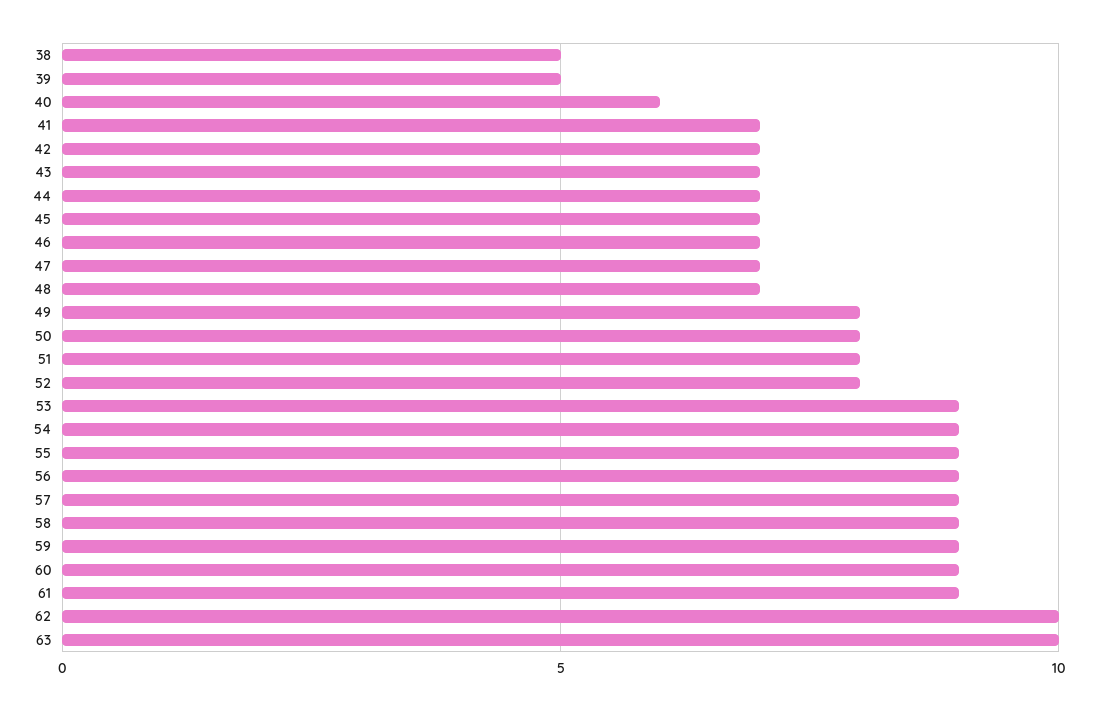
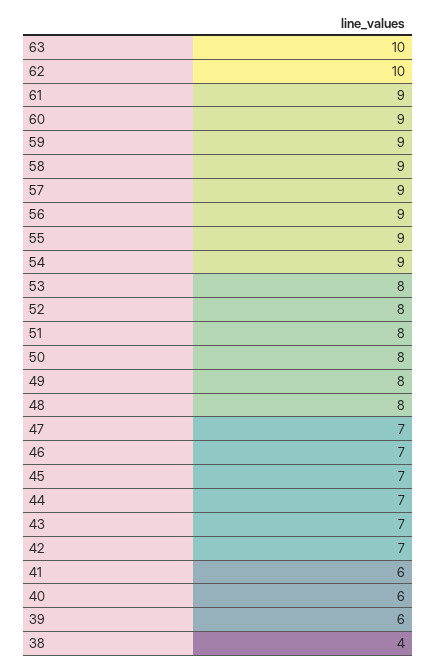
  {
-   "38": 5,
+   "38": 4,
-   "39": 5,
+   "39": 6,
    "40": 6,
-   "41": 7,
+   "41": 6,
    "42": 7,
    "43": 7,
    "44": 7,
    "45": 7,
    "46": 7,
    "47": 7,
-   "48": 7,
+   "48": 8,
    "49": 8,
    "50": 8,
    "51": 8,
    "52": 8,
-   "53": 9,
+   "53": 8,
    "54": 9,
    "55": 9,
    "56": 9,
    "57": 9,
    "58": 9,
    "59": 9,
    "60": 9,
    "61": 9,
    "62": 10,
    "63": 10
  }

